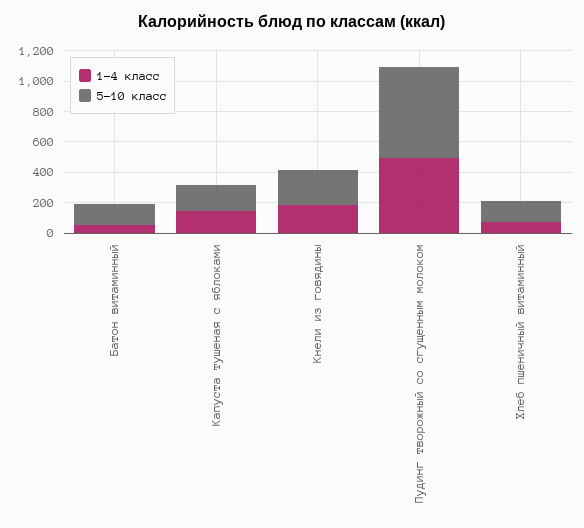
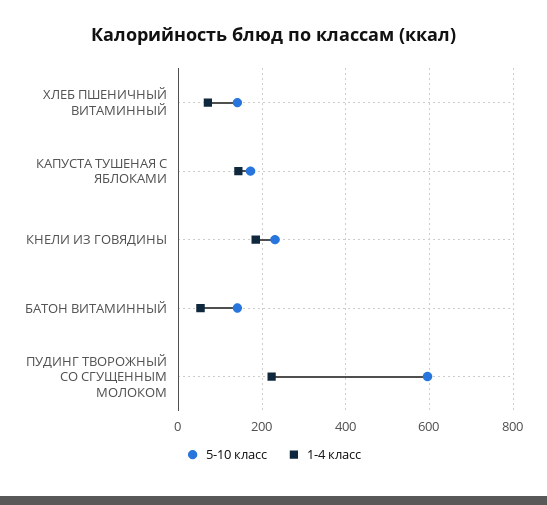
  {
    "1-4 класс": {
      "Батон витаминный": 60,
      "Капуста тушеная с яблоками": 140,
      "Кнели из говядины": 180,
-     "Пудинг творожный со сгущенным молоком": 500,
+     "Пудинг творожный со сгущенным молоком": 220,
      "Хлеб пшеничный витаминный": 80
    },
    "5-10 класс": {
      "Батон витаминный": 140,
      "Капуста тушеная с яблоками": 180,
      "Кнели из говядины": 240,
      "Пудинг творожный со сгущенным молоком": 600,
      "Хлеб пшеничный витаминный": 140
    }
  }

